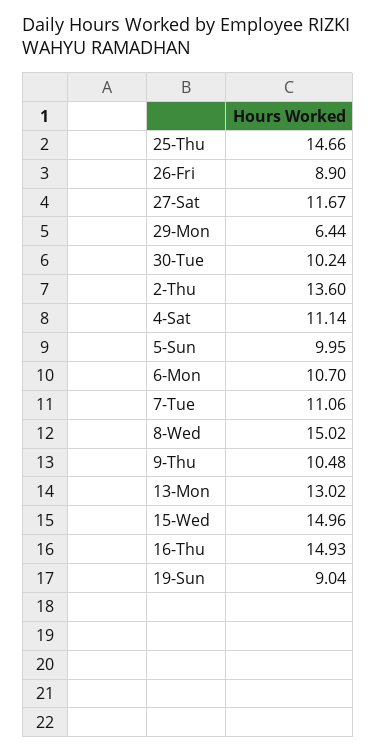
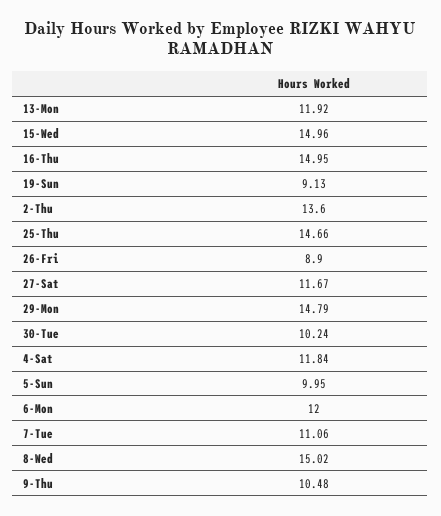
  {
    "25-Thu": 14.66,
    "26-Fri": 8.9,
    "27-Sat": 11.67,
-   "29-Mon": 6.44,
+   "29-Mon": 14.79,
    "30-Tue": 10.24,
    "2-Thu": 13.6,
-   "4-Sat": 11.14,
+   "4-Sat": 11.84,
    "5-Sun": 9.95,
-   "6-Mon": 10.7,
+   "6-Mon": 12,
    "7-Tue": 11.06,
    "8-Wed": 15.02,
    "9-Thu": 10.48,
-   "13-Mon": 13.02,
+   "13-Mon": 11.92,
    "15-Wed": 14.96,
-   "16-Thu": 14.93,
+   "16-Thu": 14.95,
-   "19-Sun": 9.04
+   "19-Sun": 9.13
  }

